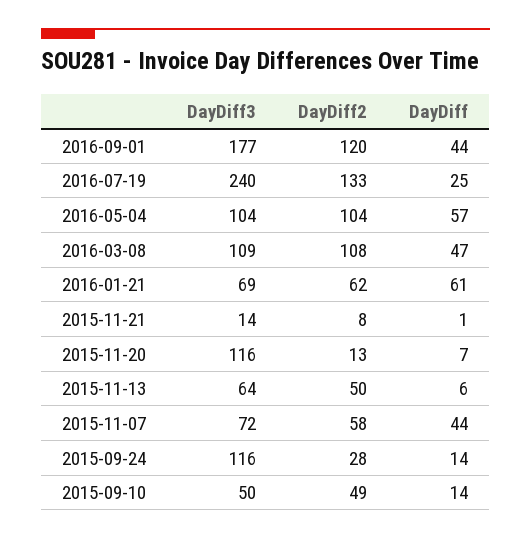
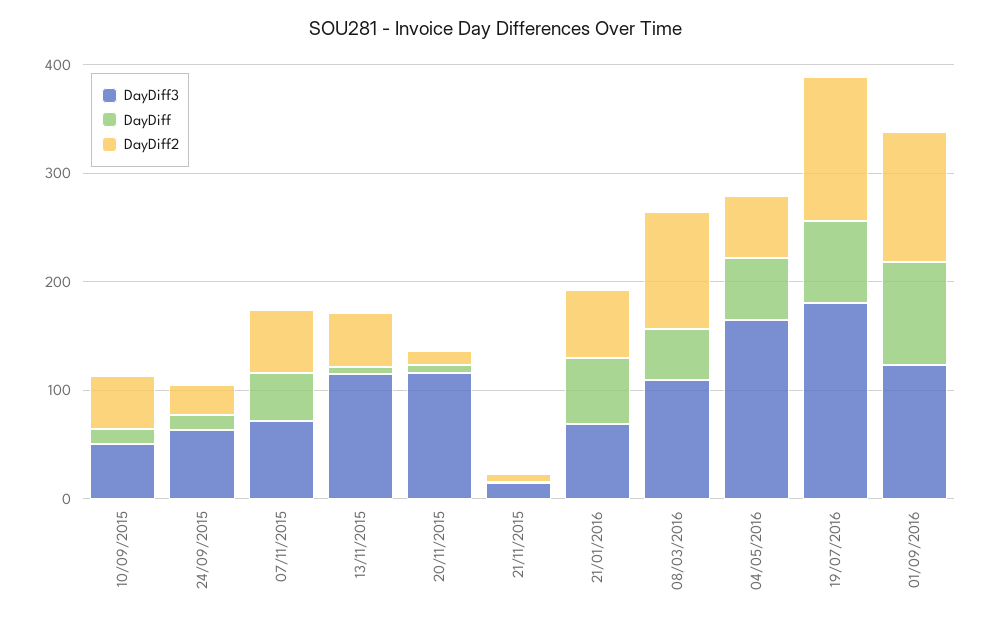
  {
    "DayDiff3": {
-     "2016-09-01": 177,
+     "2016-09-01": 120,
-     "2016-07-19": 240,
+     "2016-07-19": 180,
-     "2016-05-04": 104,
+     "2016-05-04": 160,
      "2016-03-08": 109,
      "2016-01-21": 69,
      "2015-11-21": 14,
      "2015-11-20": 116,
-     "2015-11-13": 64,
+     "2015-11-13": 120,
      "2015-11-07": 72,
-     "2015-09-24": 116,
+     "2015-09-24": 60,
      "2015-09-10": 50
    },
    "DayDiff2": {
      "2016-09-01": 120,
      "2016-07-19": 133,
-     "2016-05-04": 104,
+     "2016-05-04": 60,
      "2016-03-08": 108,
      "2016-01-21": 62,
      "2015-11-21": 8,
      "2015-11-20": 13,
      "2015-11-13": 50,
      "2015-11-07": 58,
      "2015-09-24": 28,
      "2015-09-10": 49
    },
    "DayDiff": {
-     "2016-09-01": 44,
+     "2016-09-01": 100,
-     "2016-07-19": 25,
+     "2016-07-19": 80,
      "2016-05-04": 57,
      "2016-03-08": 47,
      "2016-01-21": 61,
      "2015-11-21": 1,
      "2015-11-20": 7,
      "2015-11-13": 6,
      "2015-11-07": 44,
      "2015-09-24": 14,
      "2015-09-10": 14
    }
  }

